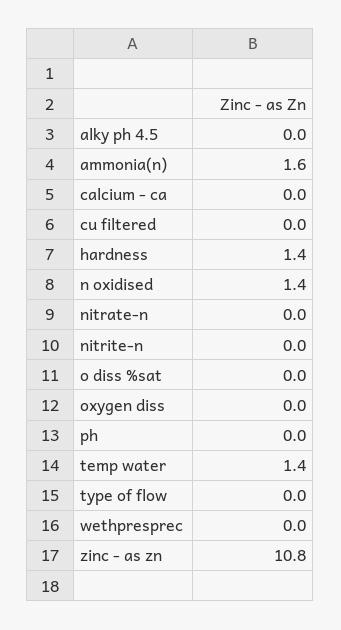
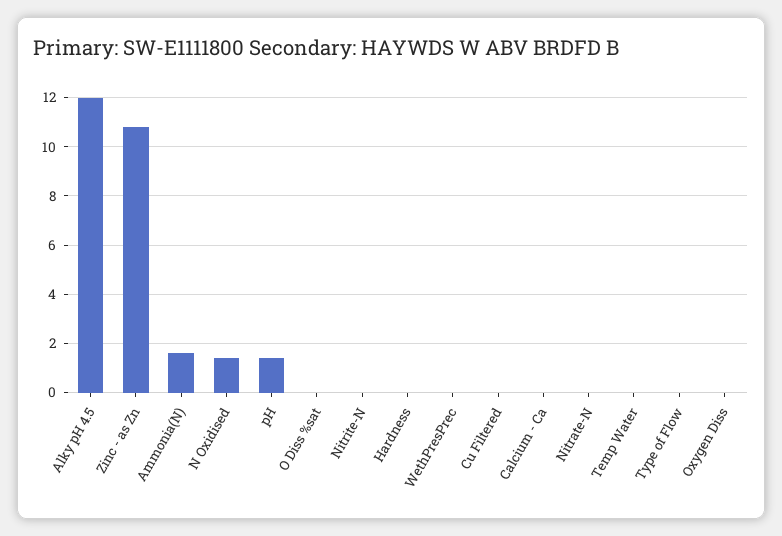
  {
-   "alky ph 4.5": 0,
+   "alky ph 4.5": 12,
    "ammonia(n)": 1.6,
    "calcium - ca": 0,
    "cu filtered": 0,
-   "hardness": 1.4,
+   "hardness": 0,
    "n oxidised": 1.4,
    "nitrate-n": 0,
    "nitrite-n": 0,
    "o diss %sat": 0,
    "oxygen diss": 0,
-   "ph": 0,
+   "ph": 1.5,
-   "temp water": 1.4,
+   "temp water": 0,
    "type of flow": 0,
    "wethpresprec": 0,
    "zinc - as zn": 10.8
  }

